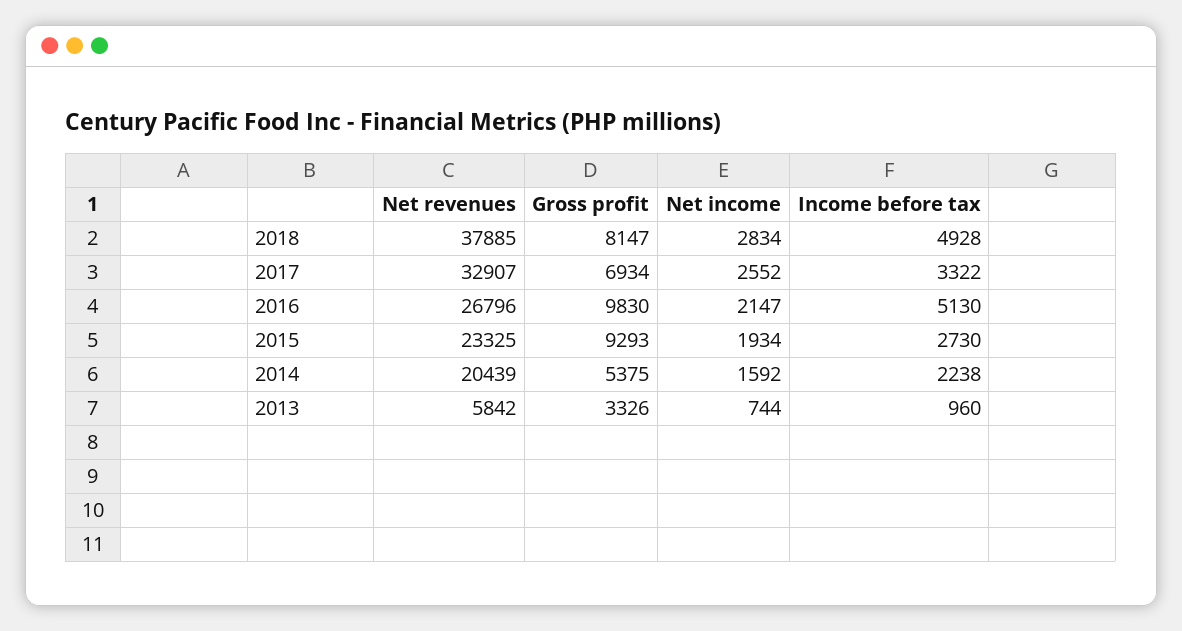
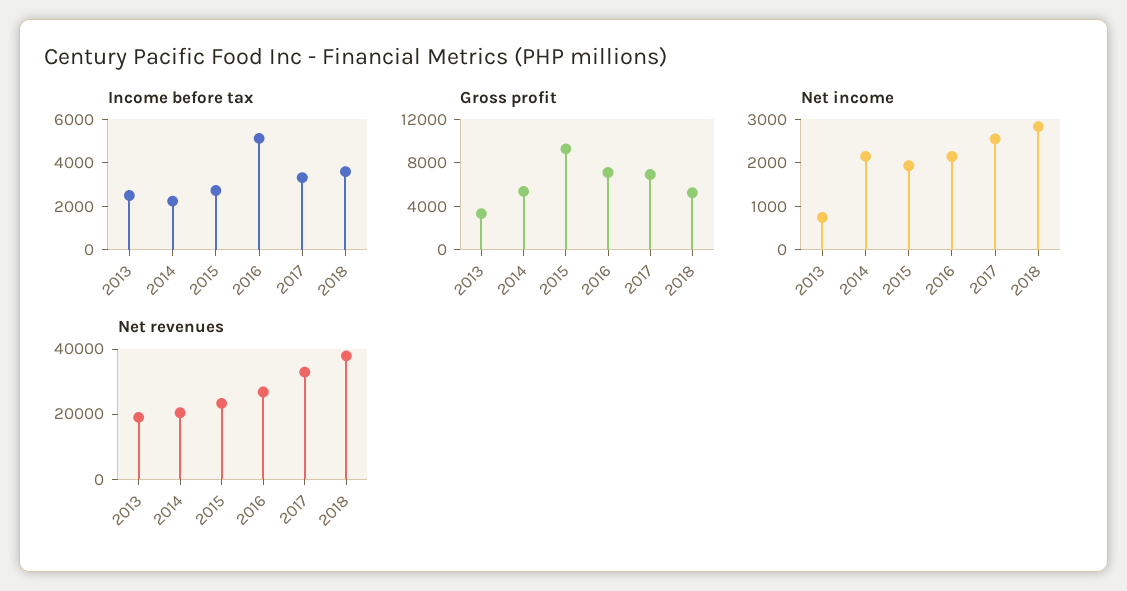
  {
    "Net revenues": {
      "2018": 37885,
      "2017": 32907,
      "2016": 26796,
      "2015": 23325,
      "2014": 20439,
-     "2013": 5842
+     "2013": 20000
    },
    "Gross profit": {
-     "2018": 8147,
+     "2018": 5000,
      "2017": 6934,
-     "2016": 9830,
+     "2016": 7000,
      "2015": 9293,
      "2014": 5375,
      "2013": 3326
    },
    "Net income": {
      "2018": 2834,
      "2017": 2552,
      "2016": 2147,
      "2015": 1934,
-     "2014": 1592,
+     "2014": 2200,
      "2013": 744
    },
    "Income before tax": {
-     "2018": 4928,
+     "2018": 3500,
      "2017": 3322,
      "2016": 5130,
      "2015": 2730,
      "2014": 2238,
-     "2013": 960
+     "2013": 2500
    }
  }

